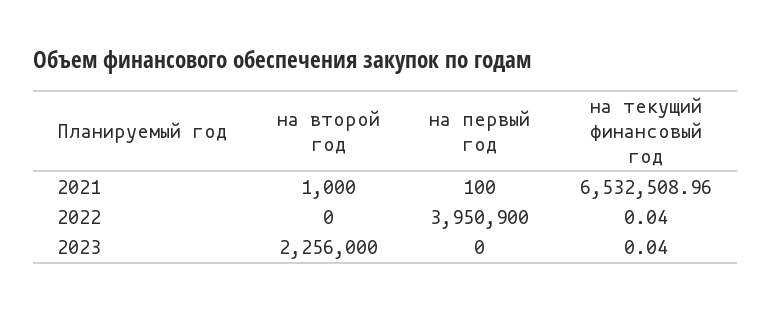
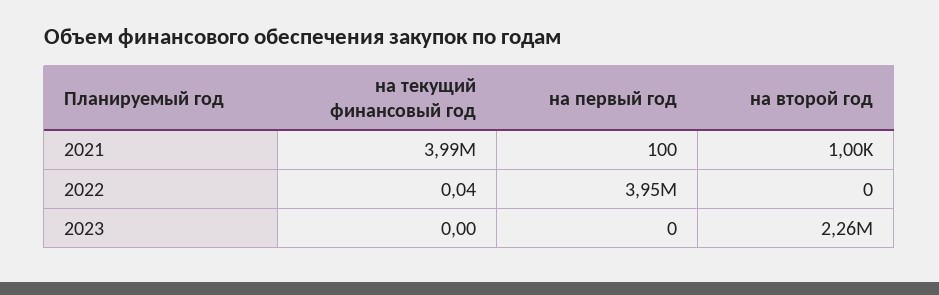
  {
    "на второй год": {
      "2021": 1000,
      "2022": 0,
      "2023": 2256000
    },
    "на первый год": {
      "2021": 100,
      "2022": 3950900,
      "2023": 0
    },
    "на текущий финансовый год": {
-     "2021": 6532508.96,
+     "2021": 3990000,
      "2022": 0.04,
-     "2023": 0.04
+     "2023": 0
    }
  }

